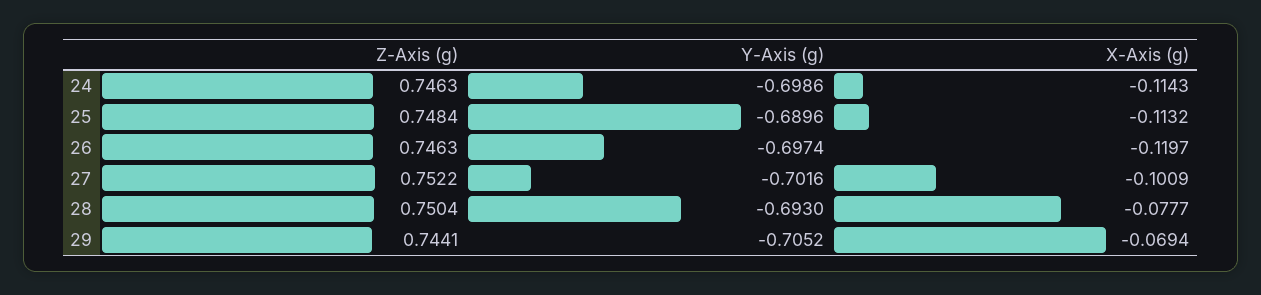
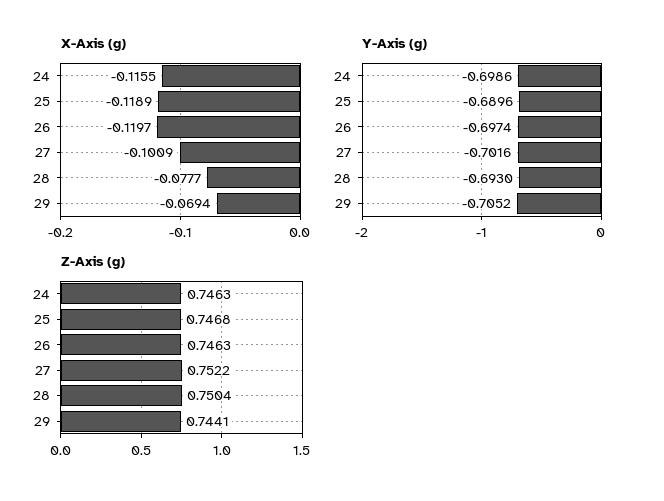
  {
    "Z-Axis (g)": {
      "24": 0.7463,
-     "25": 0.7484,
+     "25": 0.7468,
      "26": 0.7463,
      "27": 0.7522,
      "28": 0.7504,
      "29": 0.7441
    },
    "Y-Axis (g)": {
      "24": -0.6986,
      "25": -0.6896,
      "26": -0.6974,
      "27": -0.7016,
      "28": -0.693,
      "29": -0.7052
    },
    "X-Axis (g)": {
-     "24": -0.1143,
+     "24": -0.1155,
-     "25": -0.1132,
+     "25": -0.1189,
      "26": -0.1197,
      "27": -0.1009,
      "28": -0.0777,
      "29": -0.0694
    }
  }

